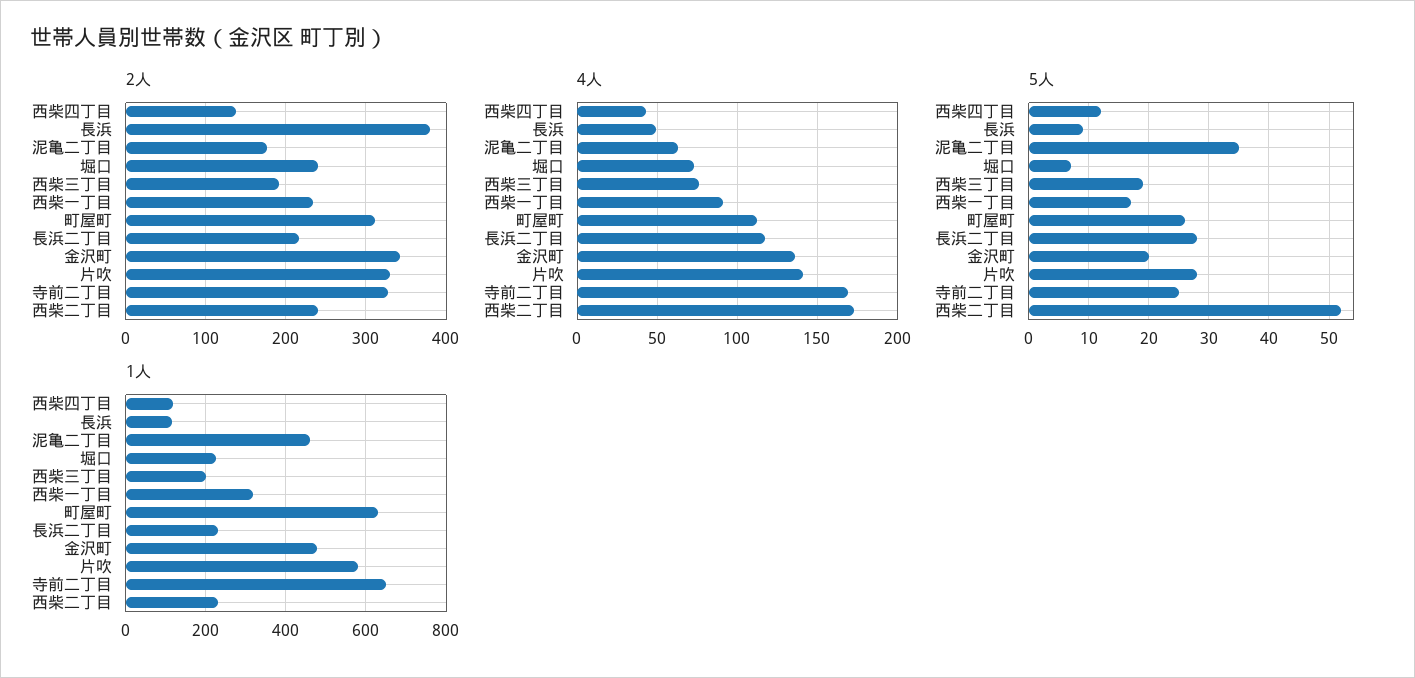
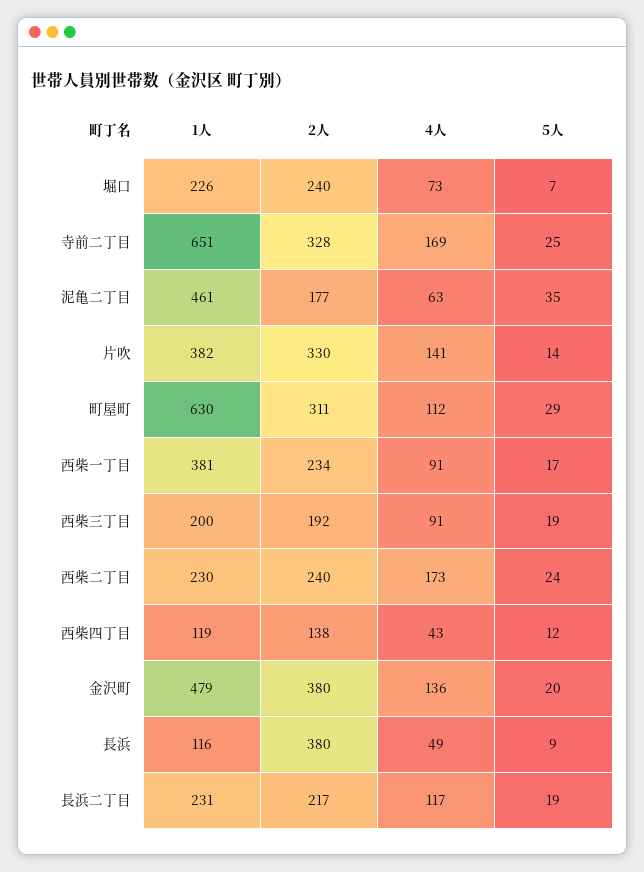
  {
    "2人": {
      "西柴四丁目": 138,
      "長浜": 380,
      "泥亀二丁目": 177,
      "堀口": 240,
      "西柴三丁目": 192,
      "西柴一丁目": 234,
      "町屋町": 311,
      "長浜二丁目": 217,
-     "金沢町": 340,
+     "金沢町": 380,
      "片吹": 330,
      "寺前二丁目": 328,
      "西柴二丁目": 240
    },
    "4人": {
      "西柴四丁目": 43,
      "長浜": 49,
      "泥亀二丁目": 63,
      "堀口": 73,
-     "西柴三丁目": 75,
+     "西柴三丁目": 91,
      "西柴一丁目": 91,
      "町屋町": 112,
      "長浜二丁目": 117,
      "金沢町": 136,
      "片吹": 141,
      "寺前二丁目": 169,
      "西柴二丁目": 173
    },
    "5人": {
      "西柴四丁目": 12,
      "長浜": 9,
      "泥亀二丁目": 35,
      "堀口": 7,
      "西柴三丁目": 19,
      "西柴一丁目": 17,
-     "町屋町": 26,
+     "町屋町": 29,
-     "長浜二丁目": 28,
+     "長浜二丁目": 19,
      "金沢町": 20,
-     "片吹": 28,
+     "片吹": 14,
      "寺前二丁目": 25,
-     "西柴二丁目": 52
+     "西柴二丁目": 24
    },
    "1人": {
      "西柴四丁目": 119,
      "長浜": 116,
      "泥亀二丁目": 461,
      "堀口": 226,
      "西柴三丁目": 200,
-     "西柴一丁目": 320,
+     "西柴一丁目": 381,
      "町屋町": 630,
      "長浜二丁目": 231,
      "金沢町": 479,
-     "片吹": 580,
+     "片吹": 382,
      "寺前二丁目": 651,
      "西柴二丁目": 230
    }
  }

